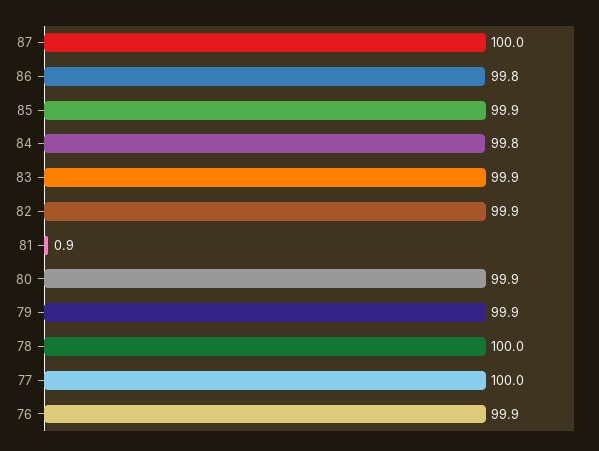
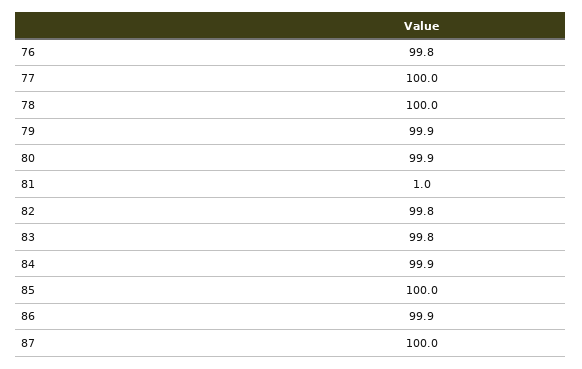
  {
    "87": 100,
-   "86": 99.8,
+   "86": 99.9,
-   "85": 99.9,
+   "85": 100,
-   "84": 99.8,
+   "84": 99.9,
-   "83": 99.9,
+   "83": 99.8,
-   "82": 99.9,
+   "82": 99.8,
-   "81": 0.9,
+   "81": 1,
    "80": 99.9,
    "79": 99.9,
    "78": 100,
    "77": 100,
-   "76": 99.9
+   "76": 99.8
  }

